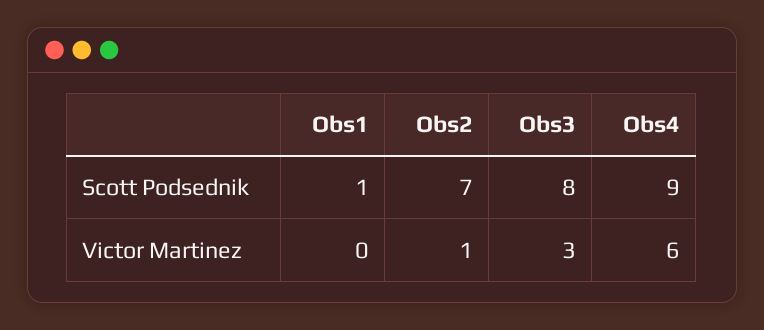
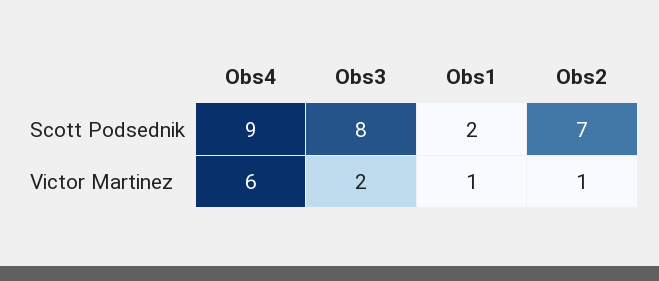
  {
    "Obs1": {
-     "Scott Podsednik": 1,
+     "Scott Podsednik": 2,
-     "Victor Martinez": 0
+     "Victor Martinez": 1
    },
    "Obs2": {
      "Scott Podsednik": 7,
      "Victor Martinez": 1
    },
    "Obs3": {
      "Scott Podsednik": 8,
-     "Victor Martinez": 3
+     "Victor Martinez": 2
    },
    "Obs4": {
      "Scott Podsednik": 9,
      "Victor Martinez": 6
    }
  }

